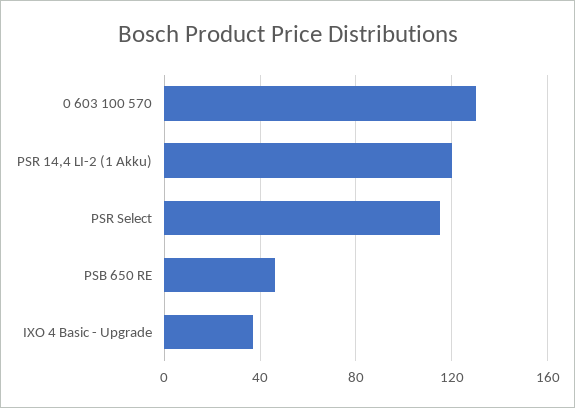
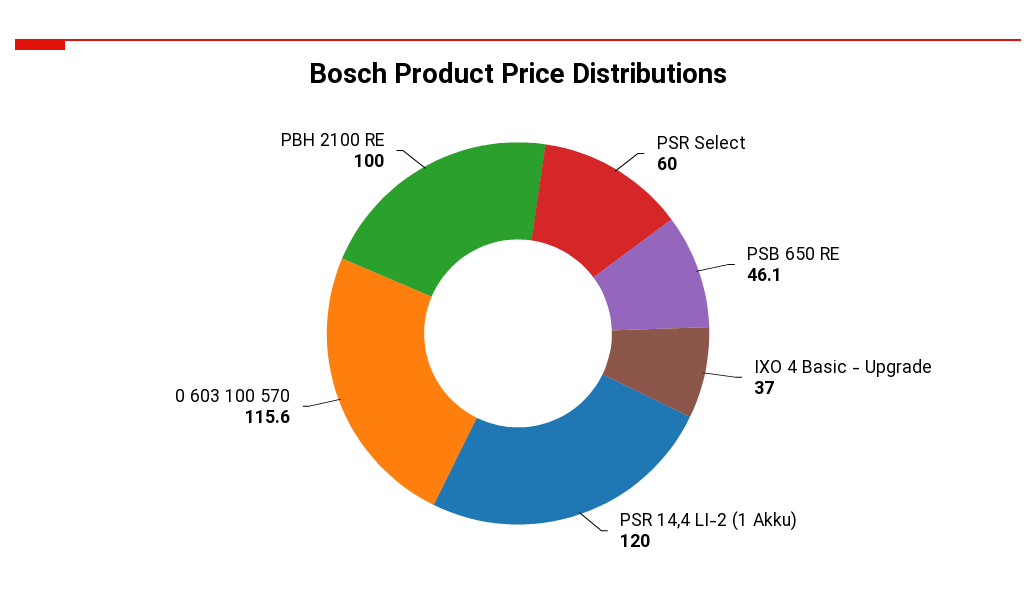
  {
-   "0 603 100 570": 130,
+   "0 603 100 570": 115.6,
    "PSR 14,4 LI-2 (1 Akku)": 120,
-   "PSR Select": 115,
+   "PSR Select": 60,
    "PSB 650 RE": 46.1,
-   "IXO 4 Basic - Upgrade": 37
+   "IXO 4 Basic - Upgrade": 37,
+   "PBH 2100 RE": 100
  }

